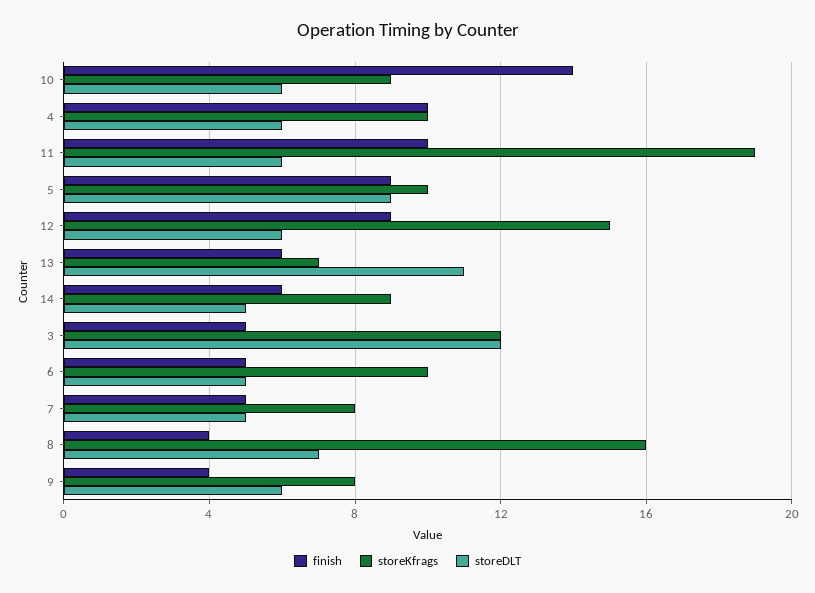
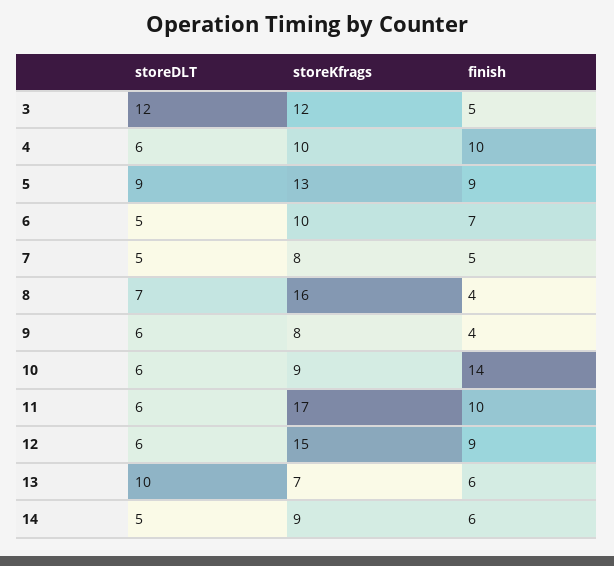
  {
    "finish": {
      "10": 14,
      "4": 10,
      "11": 10,
      "5": 9,
      "12": 9,
      "13": 6,
      "14": 6,
      "3": 5,
-     "6": 5,
+     "6": 7,
      "7": 5,
      "8": 4,
      "9": 4
    },
    "storeKfrags": {
      "10": 9,
      "4": 10,
-     "11": 19,
+     "11": 17,
-     "5": 10,
+     "5": 13,
      "12": 15,
      "13": 7,
      "14": 9,
      "3": 12,
      "6": 10,
      "7": 8,
      "8": 16,
      "9": 8
    },
    "storeDLT": {
      "10": 6,
      "4": 6,
      "11": 6,
      "5": 9,
      "12": 6,
-     "13": 11,
+     "13": 10,
      "14": 5,
      "3": 12,
      "6": 5,
      "7": 5,
      "8": 7,
      "9": 6
    }
  }

